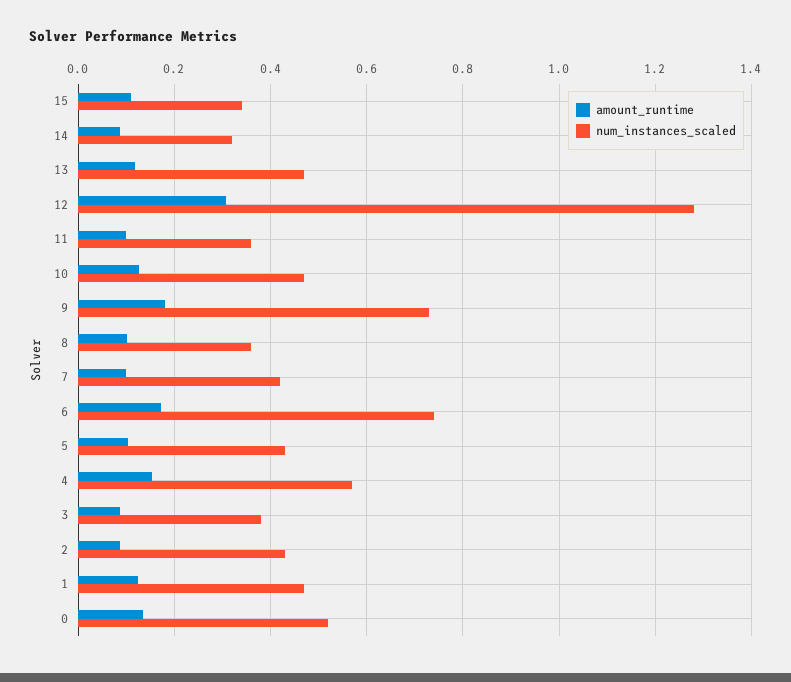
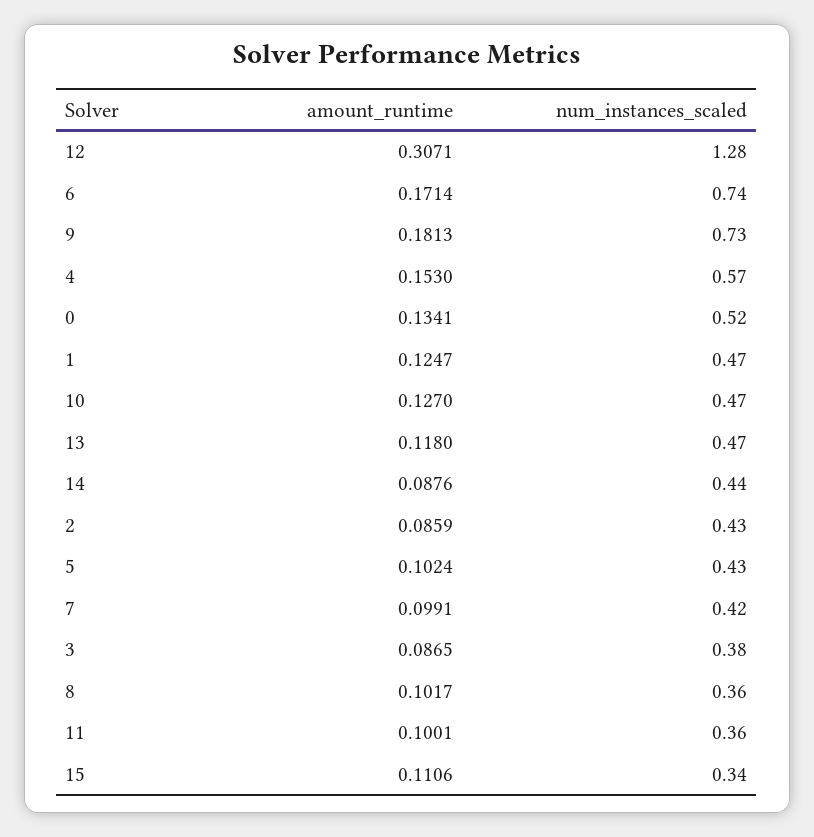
  {
    "amount_runtime": {
      "15": 0.1106,
      "14": 0.0876,
      "13": 0.118,
      "12": 0.3071,
      "11": 0.1001,
      "10": 0.127,
      "9": 0.1813,
      "8": 0.1017,
      "7": 0.0991,
      "6": 0.1714,
      "5": 0.1024,
      "4": 0.153,
      "3": 0.0865,
      "2": 0.0859,
      "1": 0.1247,
      "0": 0.1341
    },
    "num_instances_scaled": {
      "15": 0.34,
-     "14": 0.32,
+     "14": 0.44,
      "13": 0.47,
      "12": 1.28,
      "11": 0.36,
      "10": 0.47,
      "9": 0.73,
      "8": 0.36,
      "7": 0.42,
      "6": 0.74,
      "5": 0.43,
      "4": 0.57,
      "3": 0.38,
      "2": 0.43,
      "1": 0.47,
      "0": 0.52
    }
  }

